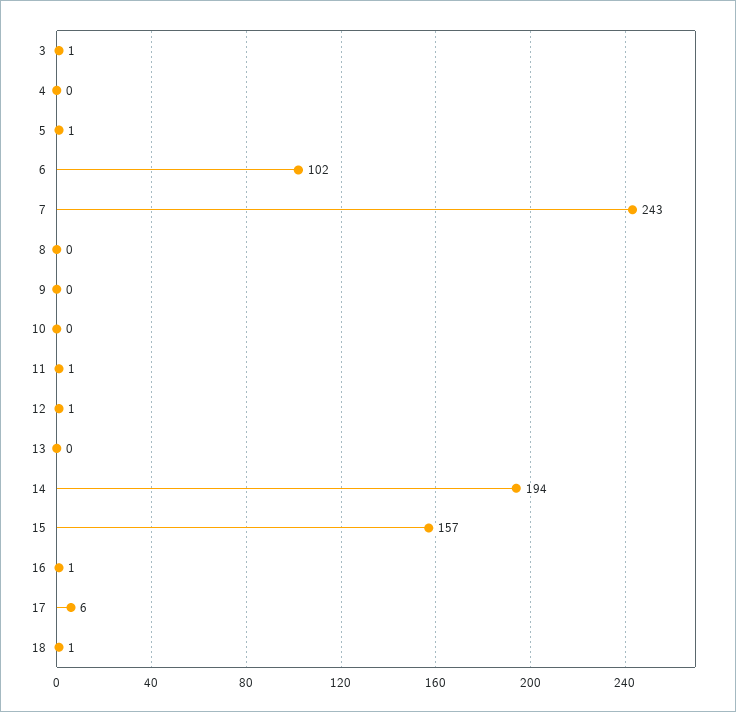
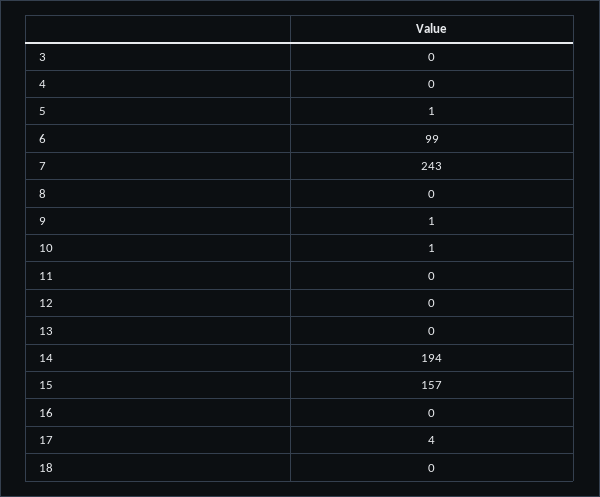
  {
-   "3": 1,
+   "3": 0,
    "4": 0,
    "5": 1,
-   "6": 102,
+   "6": 99,
    "7": 243,
    "8": 0,
-   "9": 0,
+   "9": 1,
-   "10": 0,
+   "10": 1,
-   "11": 1,
+   "11": 0,
-   "12": 1,
+   "12": 0,
    "13": 0,
    "14": 194,
    "15": 157,
-   "16": 1,
+   "16": 0,
-   "17": 6,
+   "17": 4,
-   "18": 1
+   "18": 0
  }

